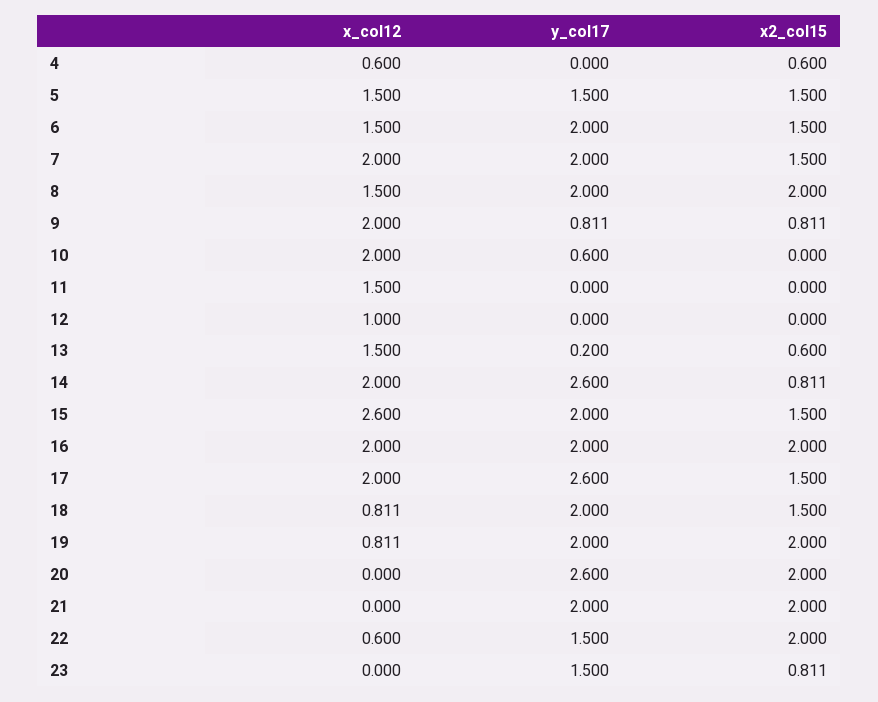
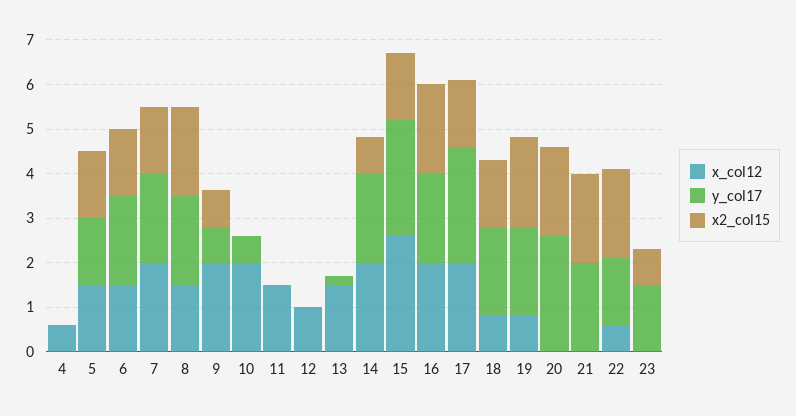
  {
    "x_col12": {
      "4": 0.6,
      "5": 1.5,
      "6": 1.5,
      "7": 2,
      "8": 1.5,
      "9": 2,
      "10": 2,
      "11": 1.5,
      "12": 1,
      "13": 1.5,
      "14": 2,
      "15": 2.6,
      "16": 2,
      "17": 2,
      "18": 0.811,
      "19": 0.811,
      "20": 0,
      "21": 0,
      "22": 0.6,
      "23": 0
    },
    "y_col17": {
      "4": 0,
      "5": 1.5,
      "6": 2,
      "7": 2,
      "8": 2,
      "9": 0.811,
      "10": 0.6,
      "11": 0,
      "12": 0,
      "13": 0.2,
-     "14": 2.6,
+     "14": 2,
-     "15": 2,
+     "15": 2.6,
      "16": 2,
      "17": 2.6,
      "18": 2,
      "19": 2,
      "20": 2.6,
      "21": 2,
      "22": 1.5,
      "23": 1.5
    },
    "x2_col15": {
-     "4": 0.6,
+     "4": 0,
      "5": 1.5,
      "6": 1.5,
      "7": 1.5,
      "8": 2,
      "9": 0.811,
      "10": 0,
      "11": 0,
      "12": 0,
-     "13": 0.6,
+     "13": 0,
      "14": 0.811,
      "15": 1.5,
      "16": 2,
      "17": 1.5,
      "18": 1.5,
      "19": 2,
      "20": 2,
      "21": 2,
      "22": 2,
      "23": 0.811
    }
  }

